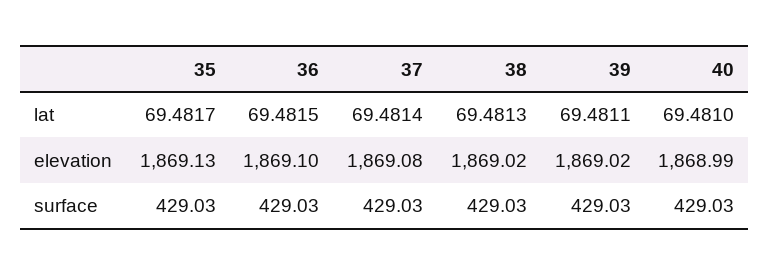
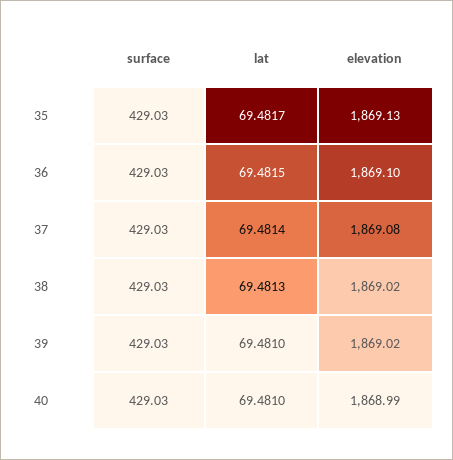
  {
    "35": {
      "lat": 69.4817,
      "elevation": 1869.13,
      "surface": 429.03
    },
    "36": {
      "lat": 69.4815,
      "elevation": 1869.1,
      "surface": 429.03
    },
    "37": {
      "lat": 69.4814,
      "elevation": 1869.08,
      "surface": 429.03
    },
    "38": {
      "lat": 69.4813,
      "elevation": 1869.02,
      "surface": 429.03
    },
    "39": {
-     "lat": 69.4811,
+     "lat": 69.481,
      "elevation": 1869.02,
      "surface": 429.03
    },
    "40": {
      "lat": 69.481,
      "elevation": 1868.99,
      "surface": 429.03
    }
  }

